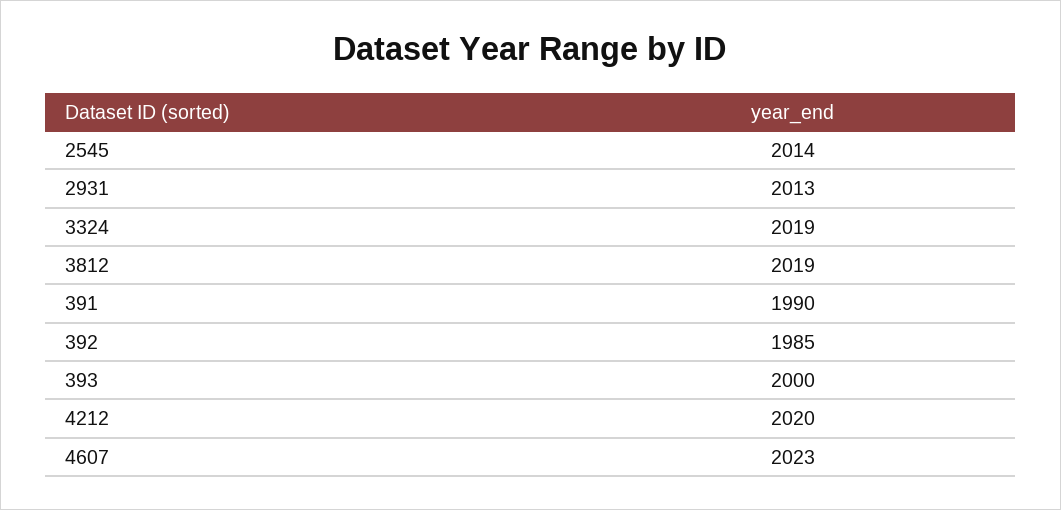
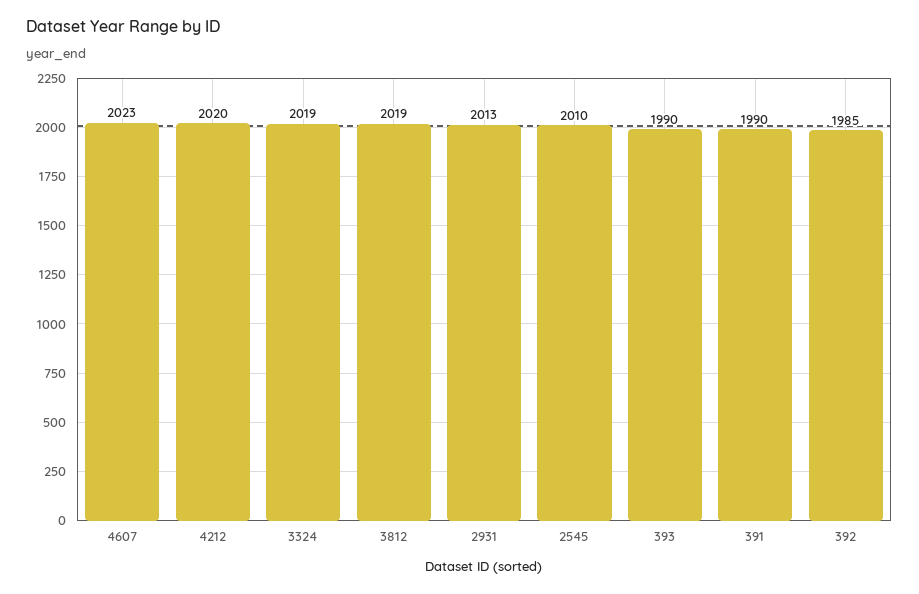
  {
-   "2545": 2014,
+   "2545": 2010,
    "2931": 2013,
    "3324": 2019,
    "3812": 2019,
    "391": 1990,
    "392": 1985,
-   "393": 2000,
+   "393": 1990,
    "4212": 2020,
    "4607": 2023
  }

